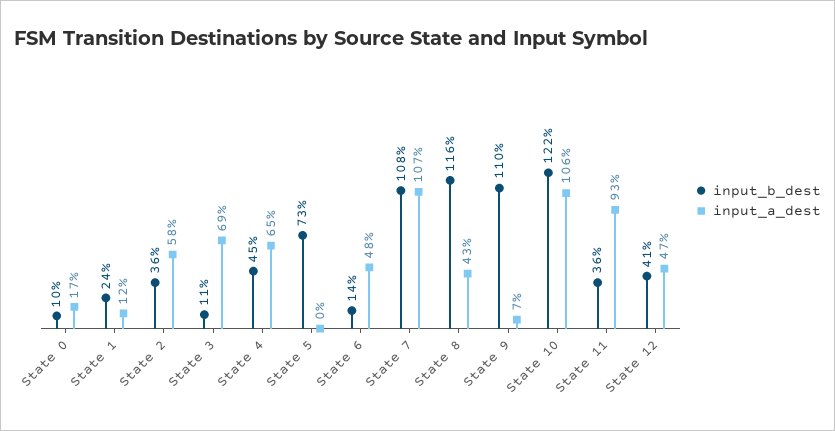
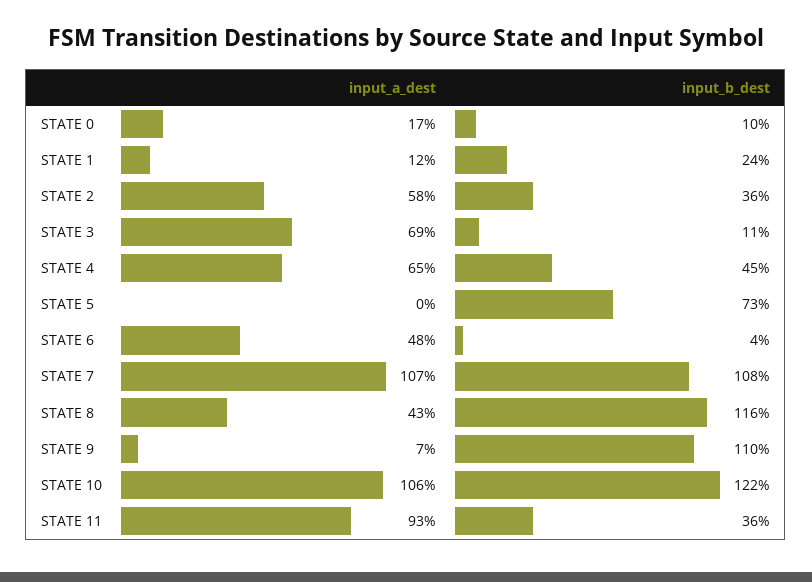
  {
    "input_b_dest": {
      "State 0": 10,
      "State 1": 24,
      "State 2": 36,
      "State 3": 11,
      "State 4": 45,
      "State 5": 73,
-     "State 6": 14,
+     "State 6": 4,
      "State 7": 108,
      "State 8": 116,
      "State 9": 110,
      "State 10": 122,
-     "State 11": 36,
+     "State 11": 36
-     "State 12": 41
    },
    "input_a_dest": {
      "State 0": 17,
      "State 1": 12,
      "State 2": 58,
      "State 3": 69,
      "State 4": 65,
      "State 5": 0,
      "State 6": 48,
      "State 7": 107,
      "State 8": 43,
      "State 9": 7,
      "State 10": 106,
-     "State 11": 93,
+     "State 11": 93
-     "State 12": 47
    }
  }

